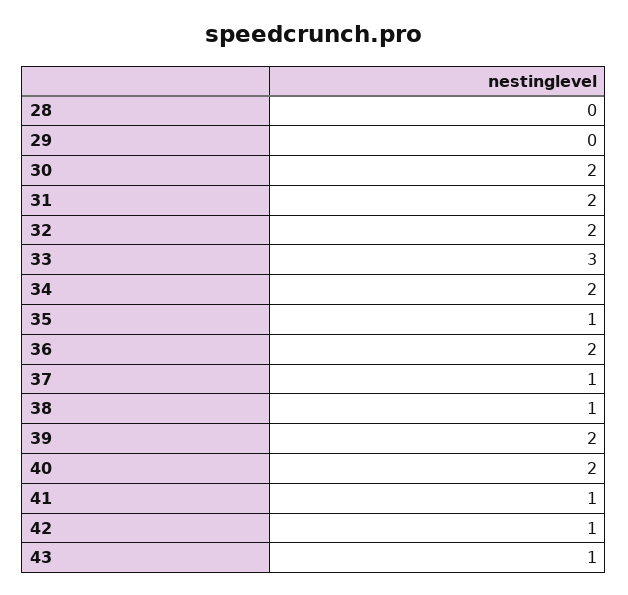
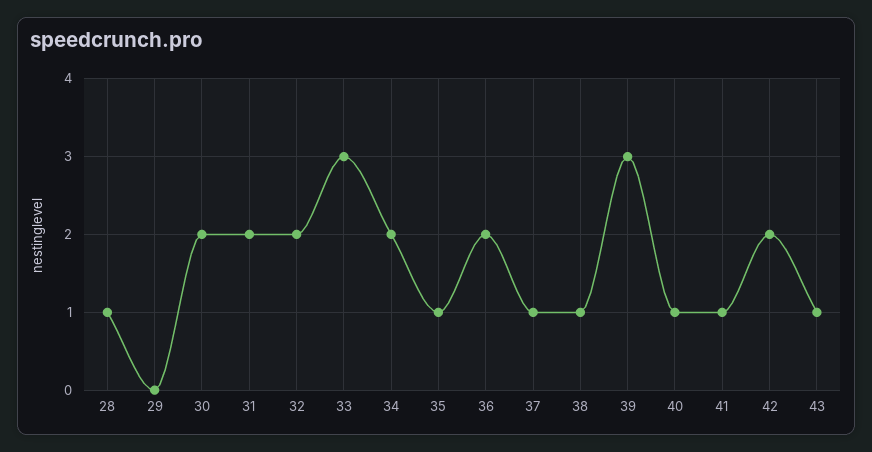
  {
-   "28": 0,
+   "28": 1,
    "29": 0,
    "30": 2,
    "31": 2,
    "32": 2,
    "33": 3,
    "34": 2,
    "35": 1,
    "36": 2,
    "37": 1,
    "38": 1,
-   "39": 2,
+   "39": 3,
-   "40": 2,
+   "40": 1,
    "41": 1,
-   "42": 1,
+   "42": 2,
    "43": 1
  }

